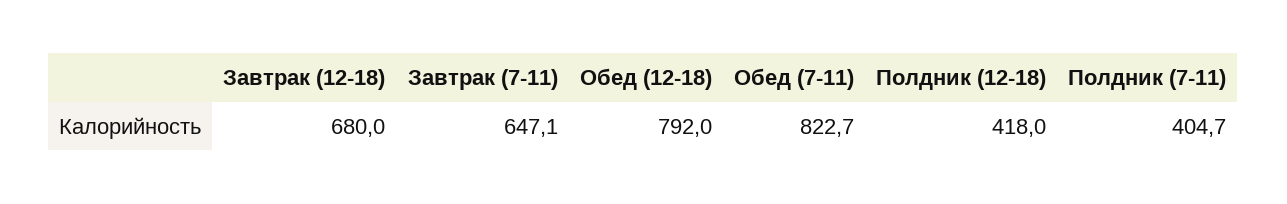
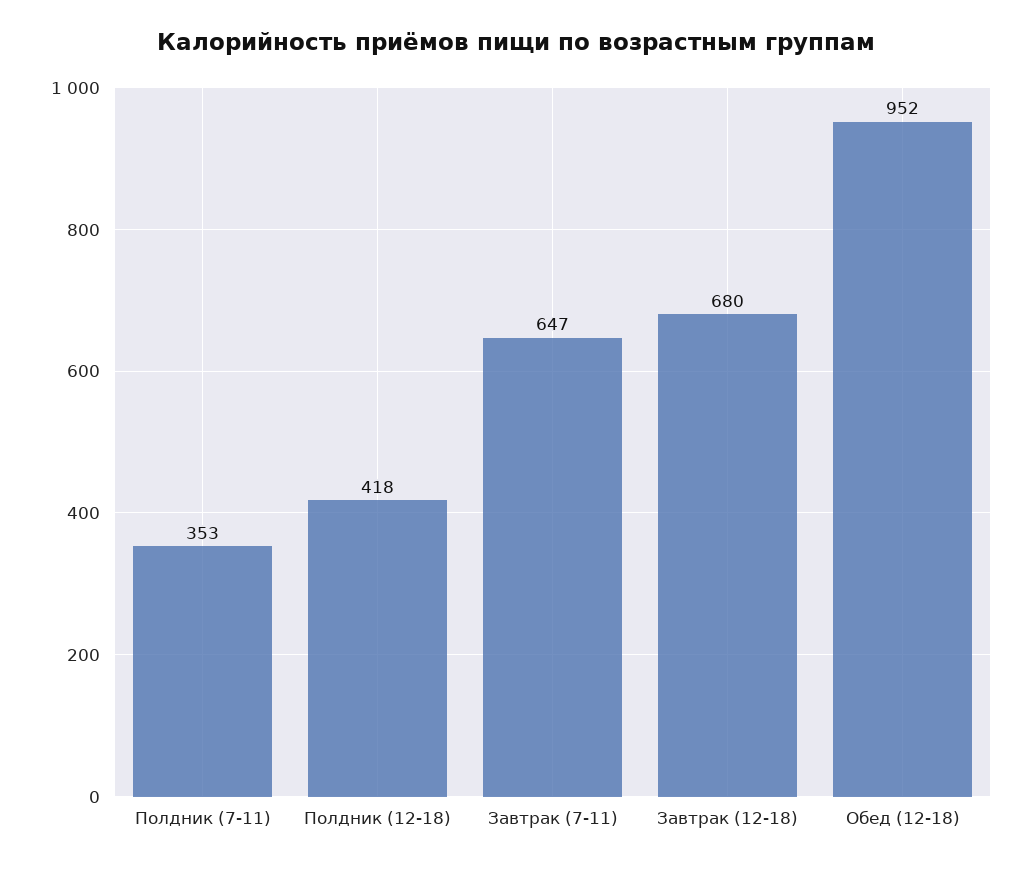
  {
    "Завтрак (12-18)": 680,
    "Завтрак (7-11)": 647.1,
-   "Обед (12-18)": 792,
+   "Обед (12-18)": 952,
-   "Обед (7-11)": 822.7,
    "Полдник (12-18)": 418,
-   "Полдник (7-11)": 404.7
+   "Полдник (7-11)": 353
  }

